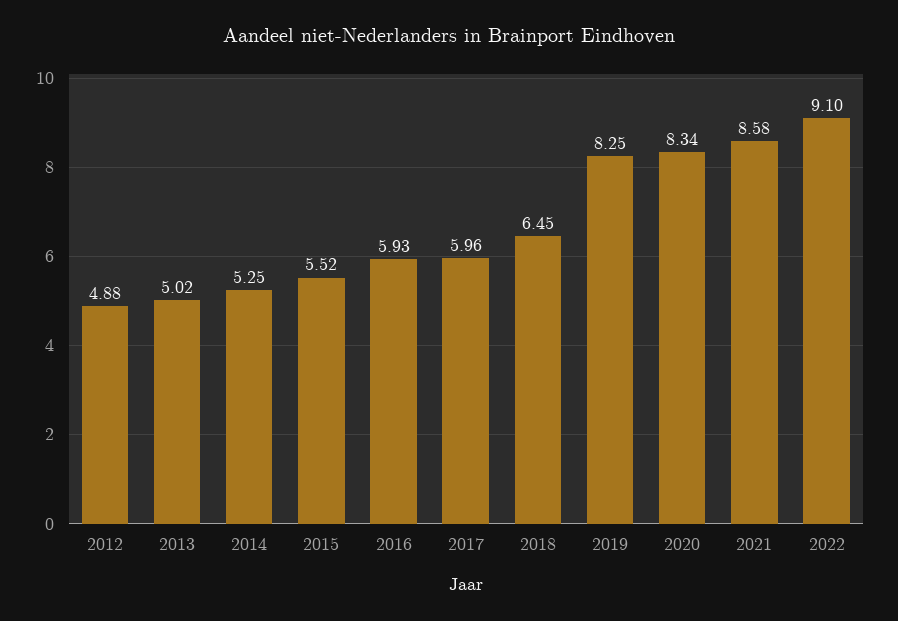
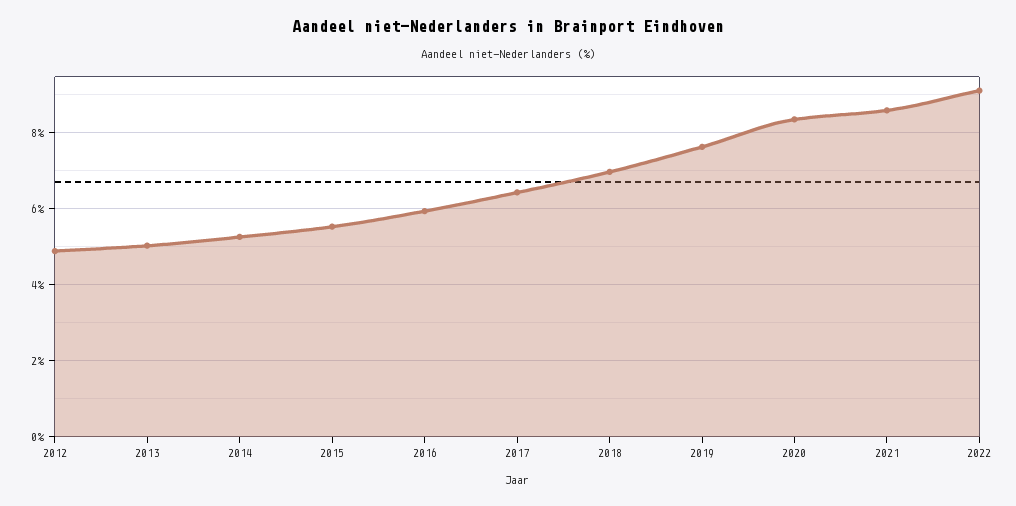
  {
    "2012": 4.88,
    "2013": 5.02,
    "2014": 5.25,
    "2015": 5.52,
    "2016": 5.93,
-   "2017": 5.96,
+   "2017": 6.4,
-   "2018": 6.45,
+   "2018": 7,
-   "2019": 8.25,
+   "2019": 7.6,
    "2020": 8.34,
    "2021": 8.58,
    "2022": 9.1
  }

